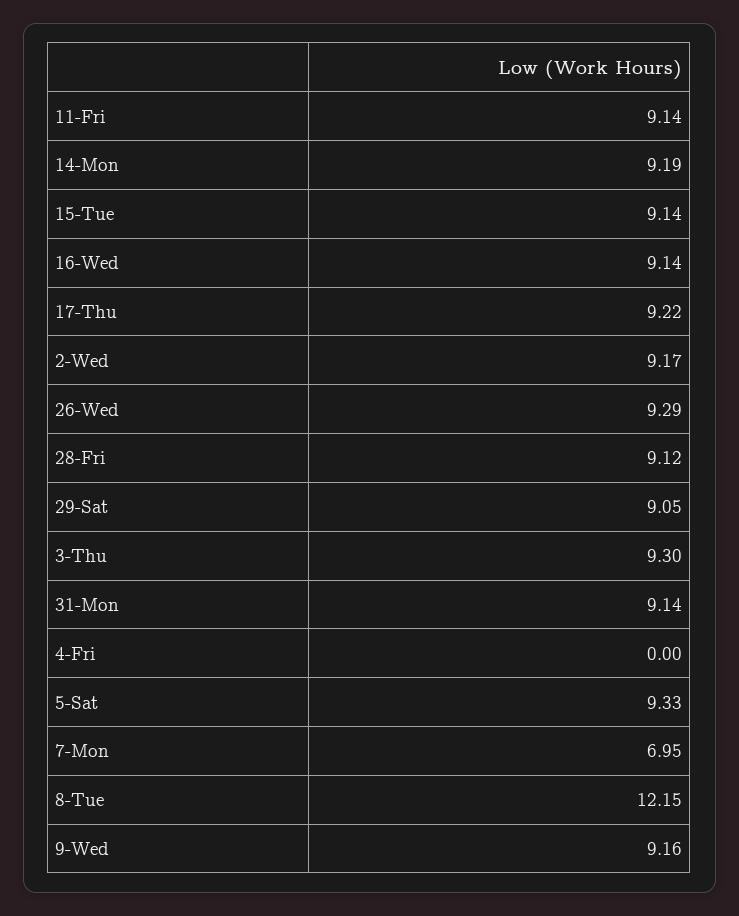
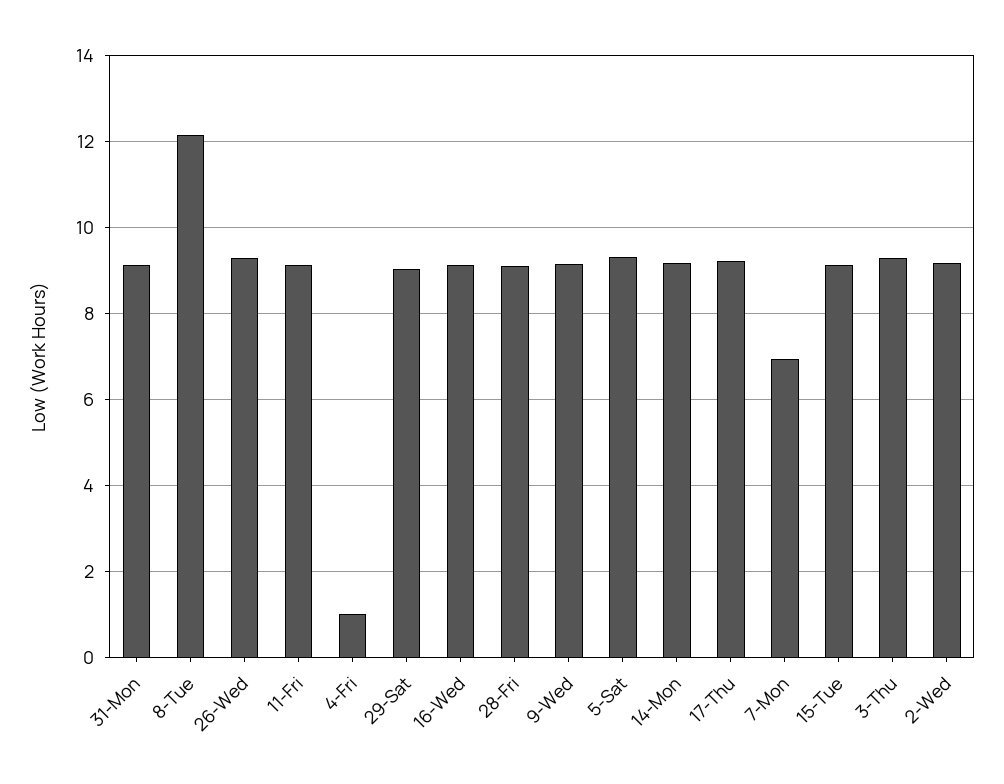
  {
    "11-Fri": 9.14,
    "14-Mon": 9.19,
    "15-Tue": 9.14,
    "16-Wed": 9.14,
    "17-Thu": 9.22,
    "2-Wed": 9.17,
    "26-Wed": 9.29,
    "28-Fri": 9.12,
    "29-Sat": 9.05,
    "3-Thu": 9.3,
    "31-Mon": 9.14,
-   "4-Fri": 0,
+   "4-Fri": 1,
    "5-Sat": 9.33,
    "7-Mon": 6.95,
    "8-Tue": 12.15,
    "9-Wed": 9.16
  }

